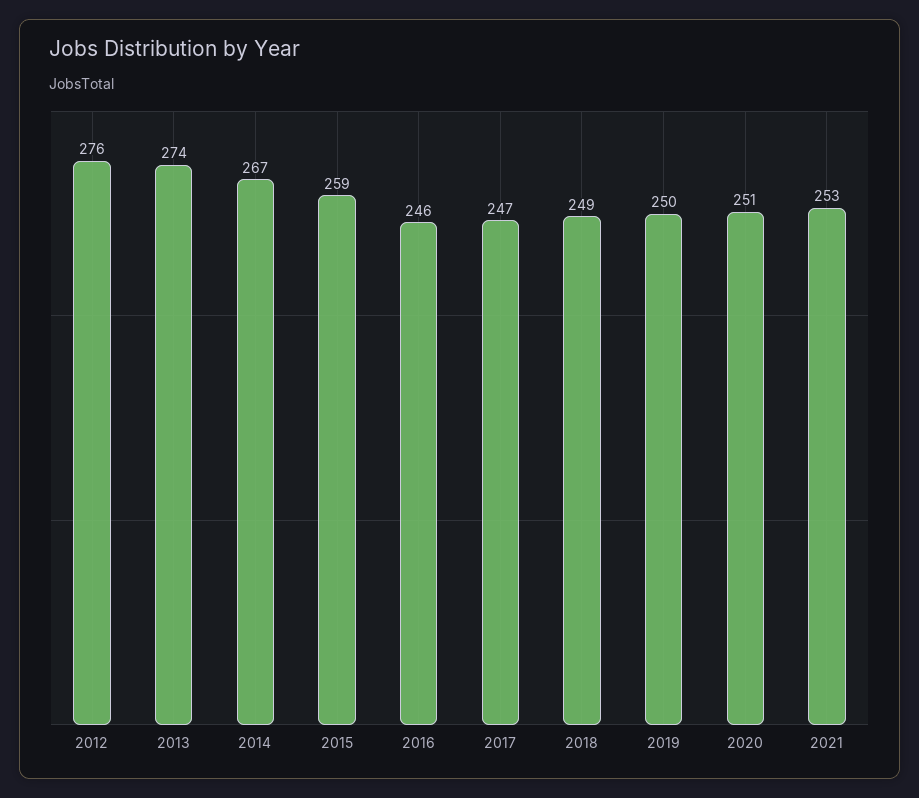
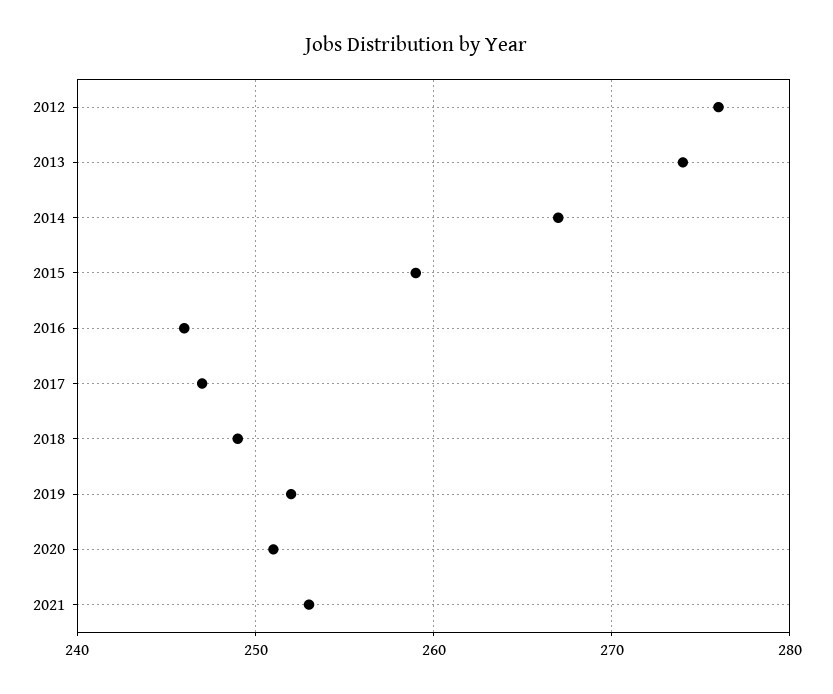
  {
    "2012": 276,
    "2013": 274,
    "2014": 267,
    "2015": 259,
    "2016": 246,
    "2017": 247,
    "2018": 249,
-   "2019": 250,
+   "2019": 252,
    "2020": 251,
    "2021": 253
  }

